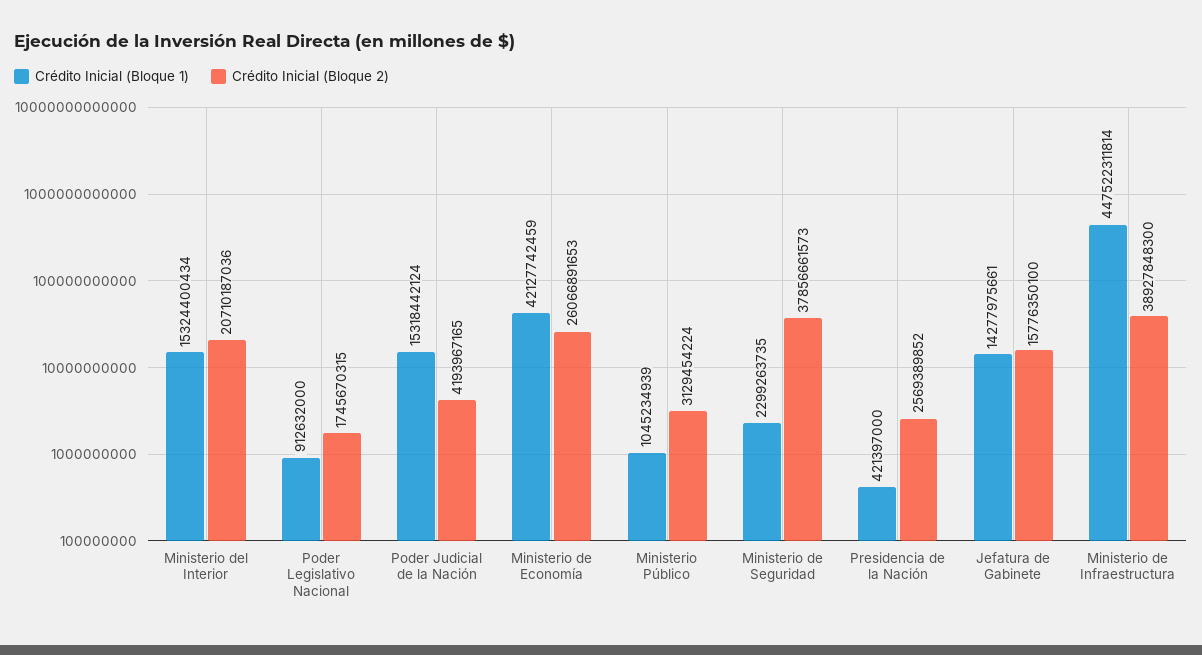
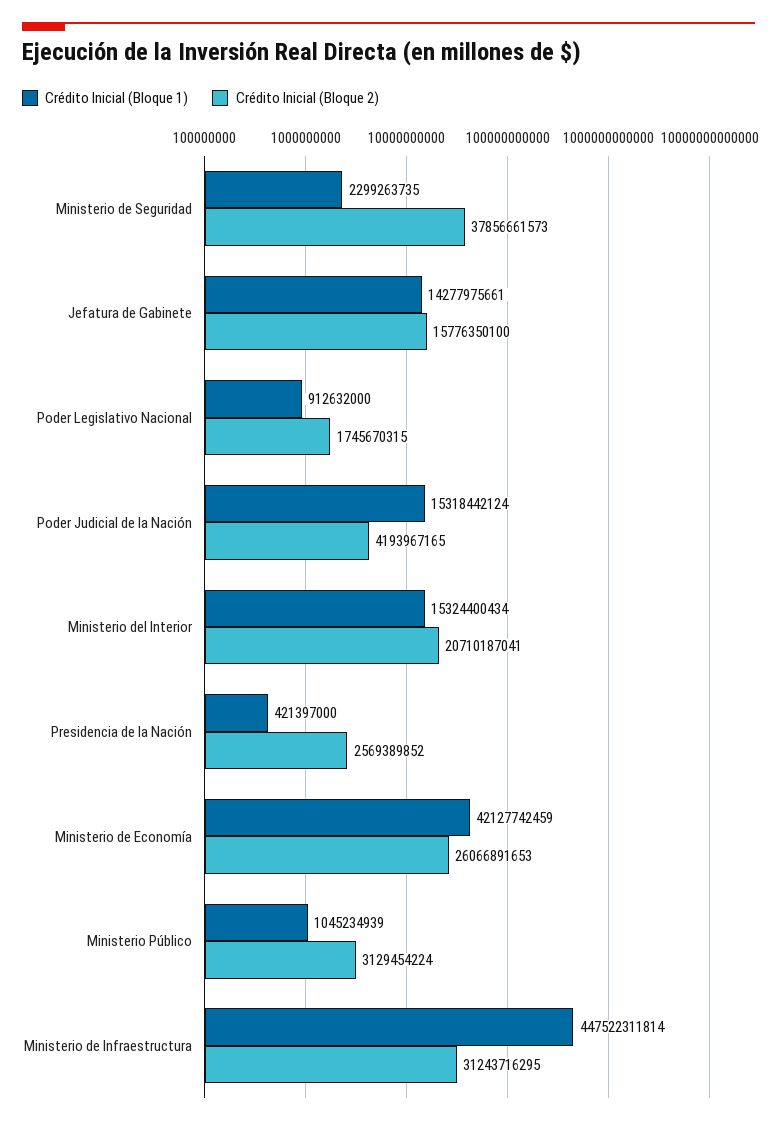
  {
    "Crédito Inicial (Bloque 1)": {
      "Ministerio del Interior": 15324400434,
      "Poder Legislativo Nacional": 912632000,
      "Poder Judicial de la Nación": 15318442124,
      "Ministerio de Economía": 42127742459,
      "Ministerio Público": 1045234939,
      "Ministerio de Seguridad": 2299263735,
      "Presidencia de la Nación": 421397000,
      "Jefatura de Gabinete": 14277975661,
      "Ministerio de Infraestructura": 447522311814
    },
    "Crédito Inicial (Bloque 2)": {
-     "Ministerio del Interior": 20710187036,
+     "Ministerio del Interior": 20710187041,
      "Poder Legislativo Nacional": 1745670315,
      "Poder Judicial de la Nación": 4193967165,
      "Ministerio de Economía": 26066891653,
      "Ministerio Público": 3129454224,
      "Ministerio de Seguridad": 37856661573,
      "Presidencia de la Nación": 2569389852,
      "Jefatura de Gabinete": 15776350100,
-     "Ministerio de Infraestructura": 38927848300
+     "Ministerio de Infraestructura": 31243716295
    }
  }

